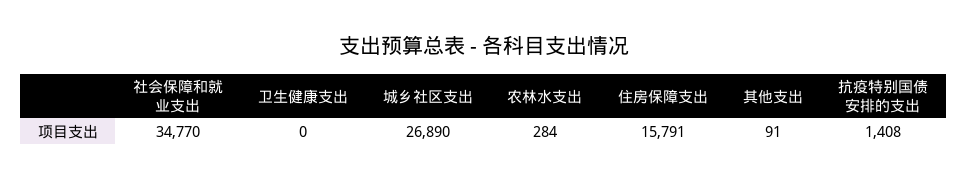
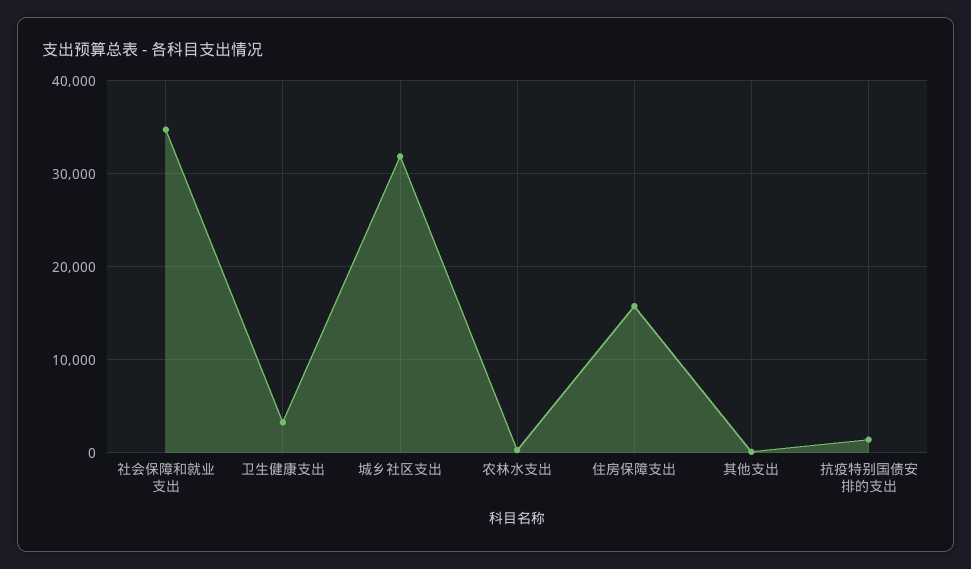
  {
    "社会保障和就业支出": 34770,
-   "卫生健康支出": 0,
+   "卫生健康支出": 3000,
-   "城乡社区支出": 26890,
+   "城乡社区支出": 32000,
    "农林水支出": 284,
    "住房保障支出": 15791,
    "其他支出": 91,
    "抗疫特别国债安排的支出": 1408
  }

